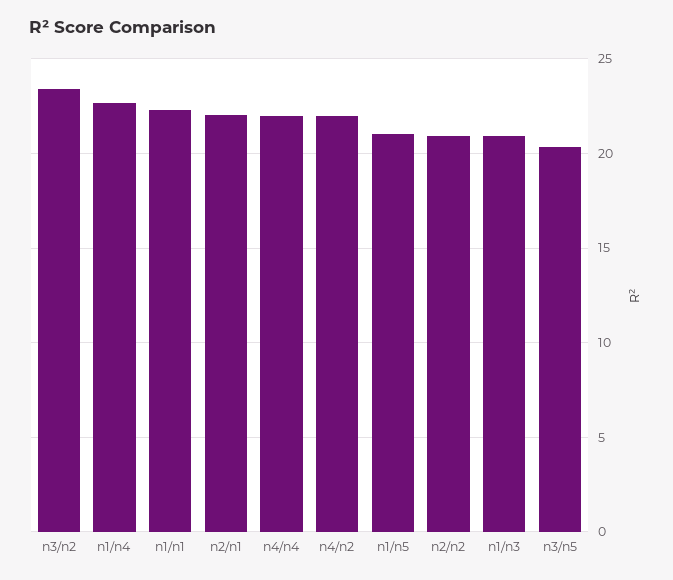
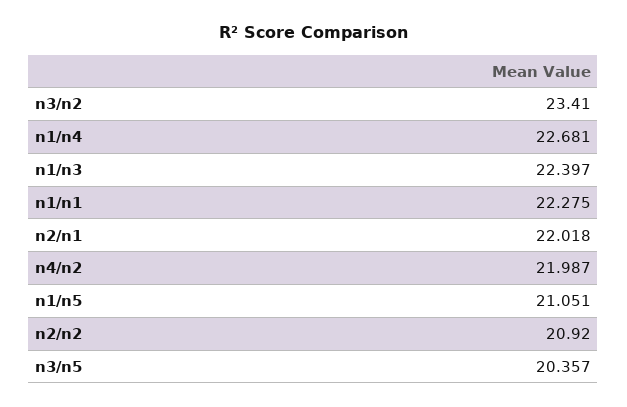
  {
    "n3/n2": 23.41,
    "n1/n4": 22.681,
    "n1/n1": 22.275,
    "n2/n1": 22.018,
-   "n4/n4": 22,
    "n4/n2": 21.987,
    "n1/n5": 21.051,
    "n2/n2": 20.92,
-   "n1/n3": 21,
+   "n1/n3": 22.397,
    "n3/n5": 20.357
  }

